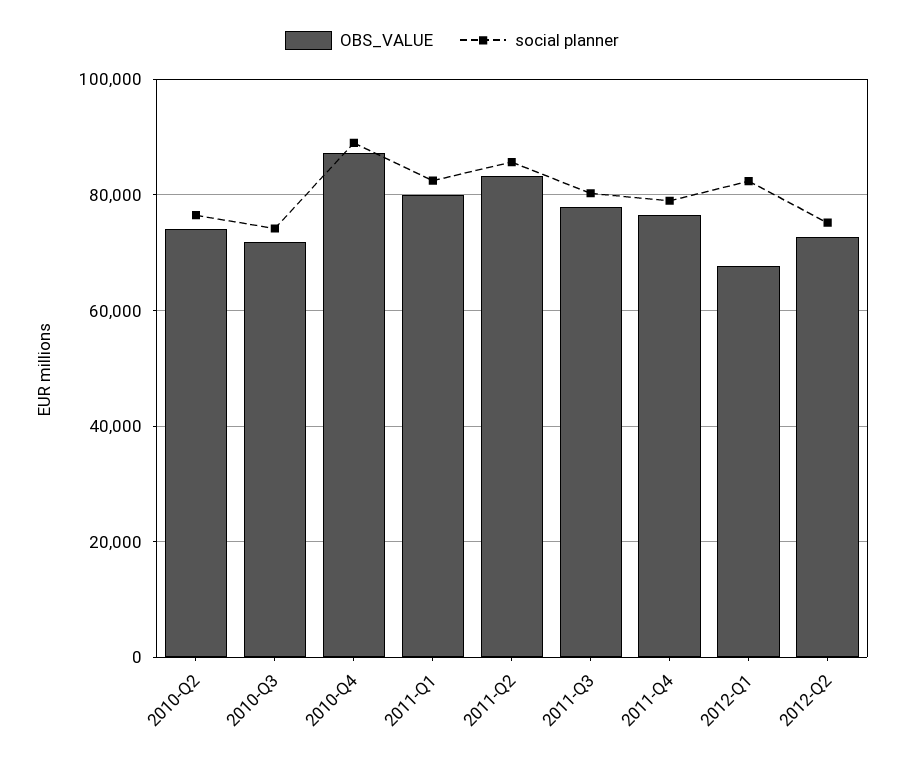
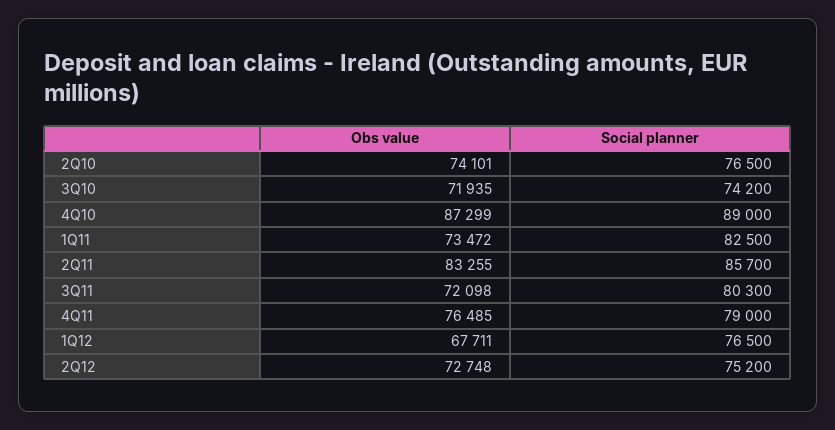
  {
    "OBS_VALUE": {
      "2010-Q2": 74101,
      "2010-Q3": 71935,
      "2010-Q4": 87299,
-     "2011-Q1": 80000,
+     "2011-Q1": 73472,
      "2011-Q2": 83255,
-     "2011-Q3": 78000,
+     "2011-Q3": 72098,
      "2011-Q4": 76485,
      "2012-Q1": 67711,
      "2012-Q2": 72748
    },
    "social planner": {
      "2010-Q2": 76500,
      "2010-Q3": 74200,
      "2010-Q4": 89000,
      "2011-Q1": 82500,
      "2011-Q2": 85700,
      "2011-Q3": 80300,
      "2011-Q4": 79000,
-     "2012-Q1": 82000,
+     "2012-Q1": 76500,
      "2012-Q2": 75200
    }
  }

